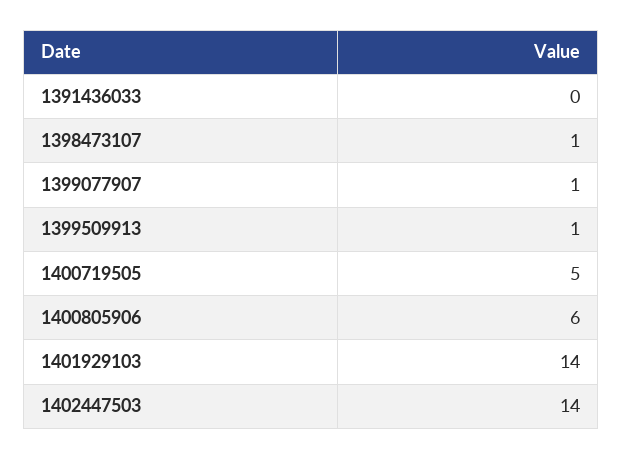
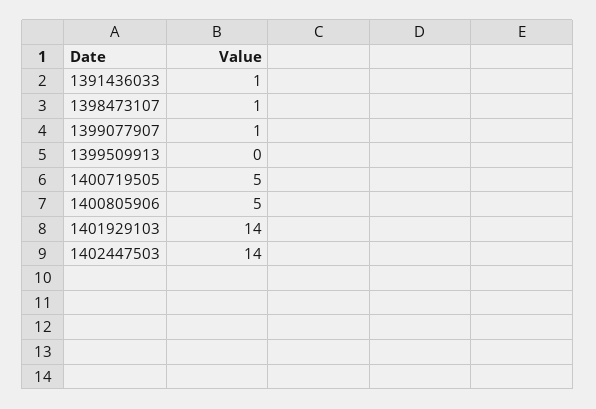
  {
-   "1391436033": 0,
+   "1391436033": 1,
    "1398473107": 1,
    "1399077907": 1,
-   "1399509913": 1,
+   "1399509913": 0,
    "1400719505": 5,
-   "1400805906": 6,
+   "1400805906": 5,
    "1401929103": 14,
    "1402447503": 14
  }

